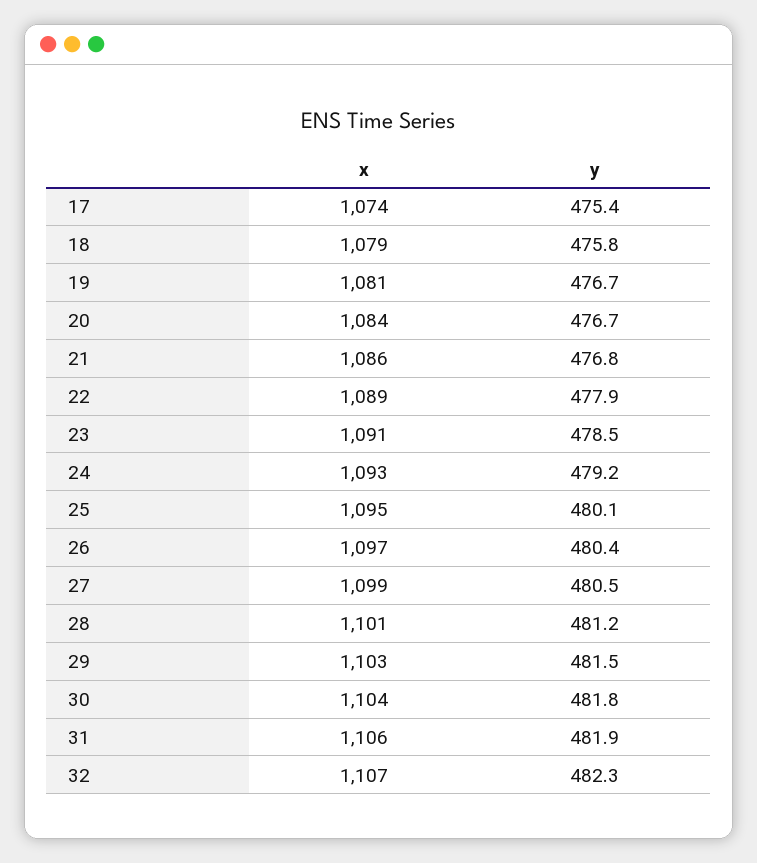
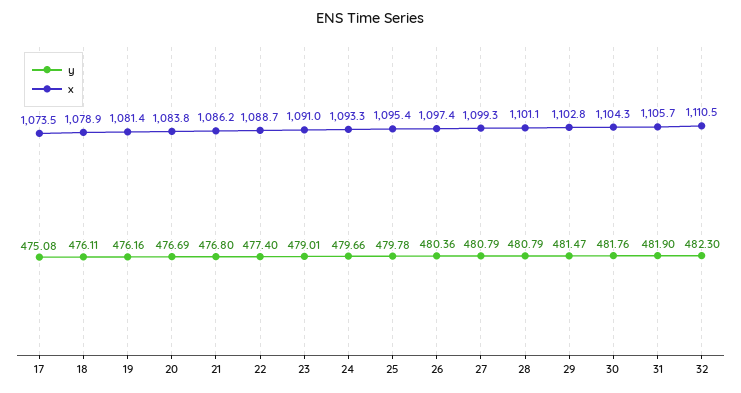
  {
    "x": {
      "17": 1073.5,
      "18": 1078.9,
      "19": 1081.4,
      "20": 1083.8,
      "21": 1086.2,
      "22": 1088.7,
      "23": 1091,
      "24": 1093.3,
      "25": 1095.4,
      "26": 1097.4,
      "27": 1099.3,
      "28": 1101.1,
      "29": 1102.8,
      "30": 1104.3,
      "31": 1105.7,
-     "32": 1107
+     "32": 1110.5
    },
    "y": {
-     "17": 475.4,
+     "17": 475.08,
-     "18": 475.8,
+     "18": 476.11,
-     "19": 476.7,
+     "19": 476.16,
      "20": 476.69,
      "21": 476.8,
-     "22": 477.9,
+     "22": 477.4,
-     "23": 478.5,
+     "23": 479.01,
-     "24": 479.2,
+     "24": 479.66,
-     "25": 480.1,
+     "25": 479.78,
      "26": 480.36,
-     "27": 480.5,
+     "27": 480.79,
-     "28": 481.2,
+     "28": 480.79,
      "29": 481.47,
      "30": 481.76,
      "31": 481.9,
      "32": 482.3
    }
  }

